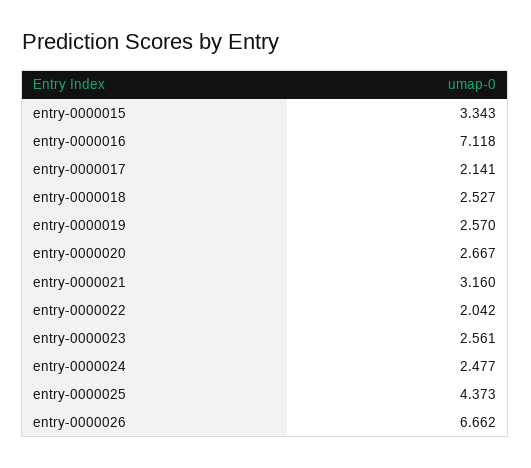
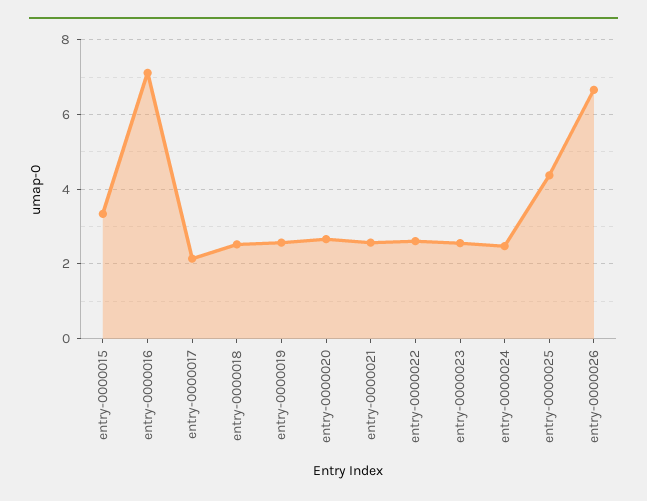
  {
    "entry-0000015": 3.343,
    "entry-0000016": 7.118,
    "entry-0000017": 2.141,
    "entry-0000018": 2.527,
    "entry-0000019": 2.57,
    "entry-0000020": 2.667,
-   "entry-0000021": 3.16,
+   "entry-0000021": 2.6,
-   "entry-0000022": 2.042,
+   "entry-0000022": 2.6,
    "entry-0000023": 2.561,
    "entry-0000024": 2.477,
    "entry-0000025": 4.373,
    "entry-0000026": 6.662
  }

